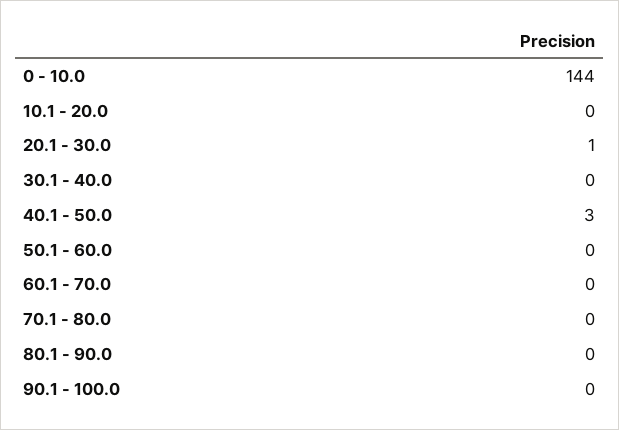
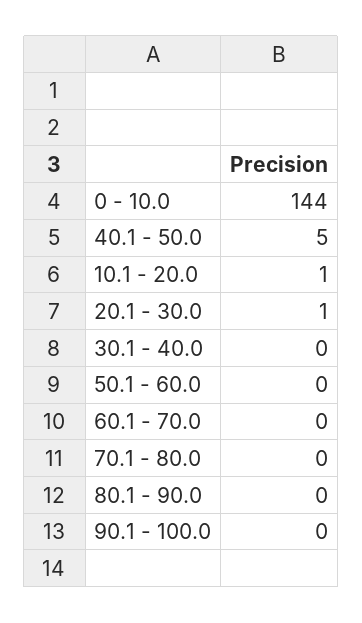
  {
    "0 - 10.0": 144,
-   "10.1 - 20.0": 0,
+   "10.1 - 20.0": 1,
    "20.1 - 30.0": 1,
    "30.1 - 40.0": 0,
-   "40.1 - 50.0": 3,
+   "40.1 - 50.0": 5,
    "50.1 - 60.0": 0,
    "60.1 - 70.0": 0,
    "70.1 - 80.0": 0,
    "80.1 - 90.0": 0,
    "90.1 - 100.0": 0
  }

